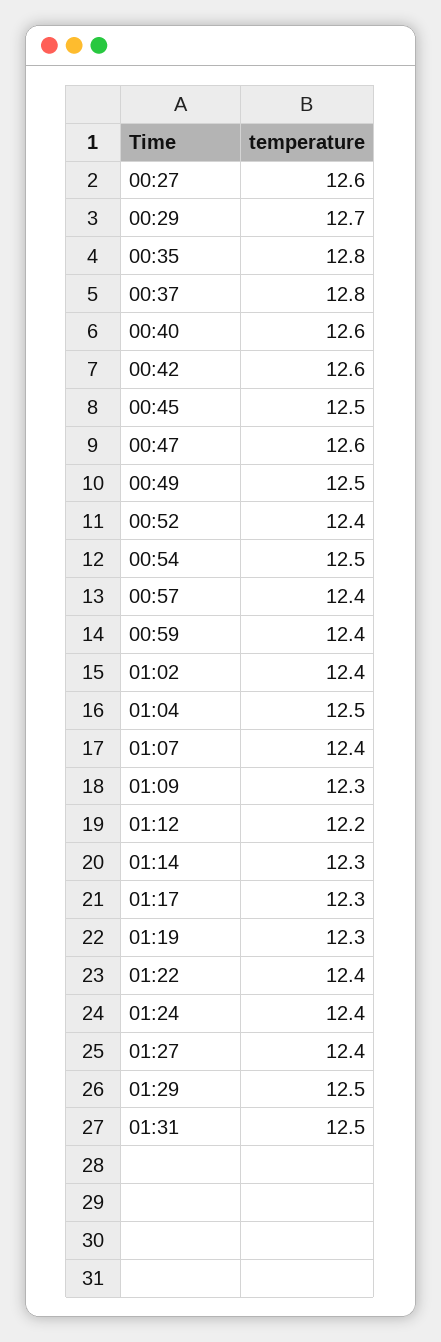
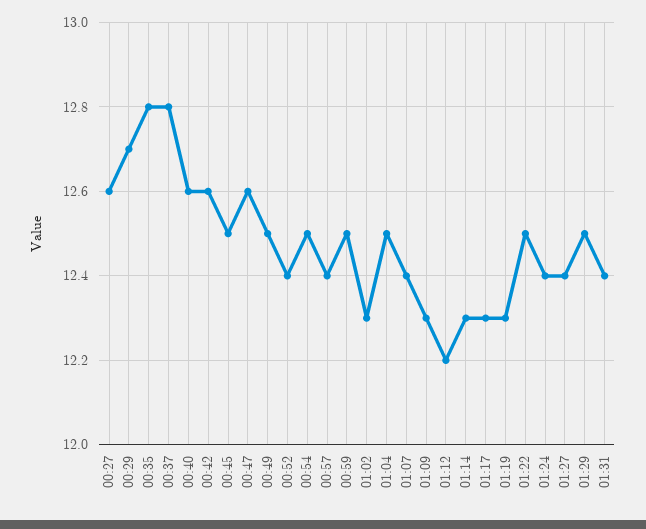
  {
    "00:27": 12.6,
    "00:29": 12.7,
    "00:35": 12.8,
    "00:37": 12.8,
    "00:40": 12.6,
    "00:42": 12.6,
    "00:45": 12.5,
    "00:47": 12.6,
    "00:49": 12.5,
    "00:52": 12.4,
    "00:54": 12.5,
    "00:57": 12.4,
-   "00:59": 12.4,
+   "00:59": 12.5,
-   "01:02": 12.4,
+   "01:02": 12.3,
    "01:04": 12.5,
    "01:07": 12.4,
    "01:09": 12.3,
    "01:12": 12.2,
    "01:14": 12.3,
    "01:17": 12.3,
    "01:19": 12.3,
-   "01:22": 12.4,
+   "01:22": 12.5,
    "01:24": 12.4,
    "01:27": 12.4,
    "01:29": 12.5,
-   "01:31": 12.5
+   "01:31": 12.4
  }

